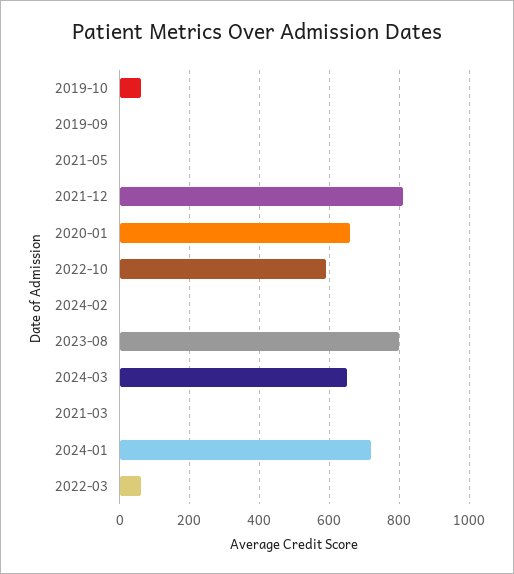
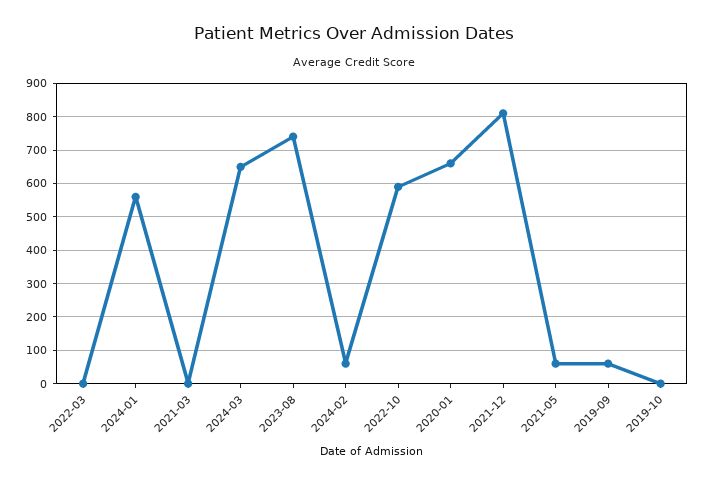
  {
-   "2019-10": 60,
+   "2019-10": 0,
-   "2019-09": 0,
+   "2019-09": 60,
-   "2021-05": 0,
+   "2021-05": 60,
    "2021-12": 820,
    "2020-01": 660,
    "2022-10": 600,
-   "2024-02": 0,
+   "2024-02": 60,
-   "2023-08": 800,
+   "2023-08": 740,
    "2024-03": 660,
    "2021-03": 0,
-   "2024-01": 720,
+   "2024-01": 560,
-   "2022-03": 60
+   "2022-03": 0
  }

